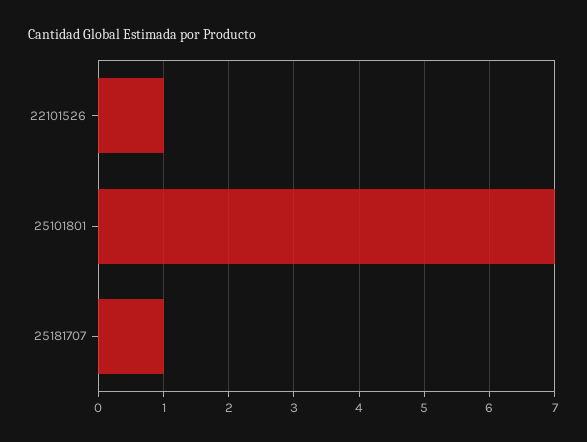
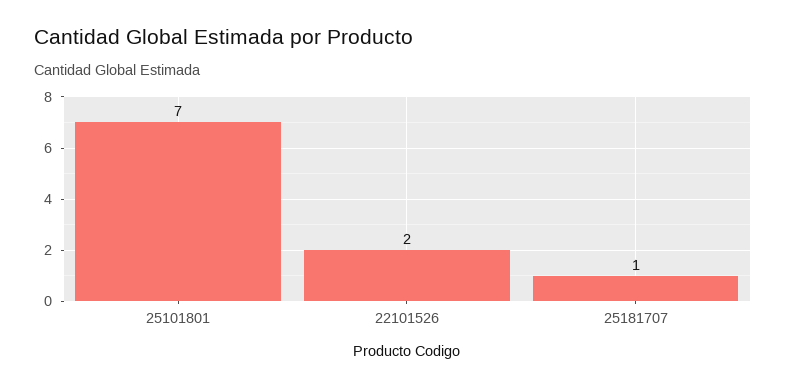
  {
-   "22101526": 1,
+   "22101526": 2,
    "25101801": 7,
    "25181707": 1
  }

